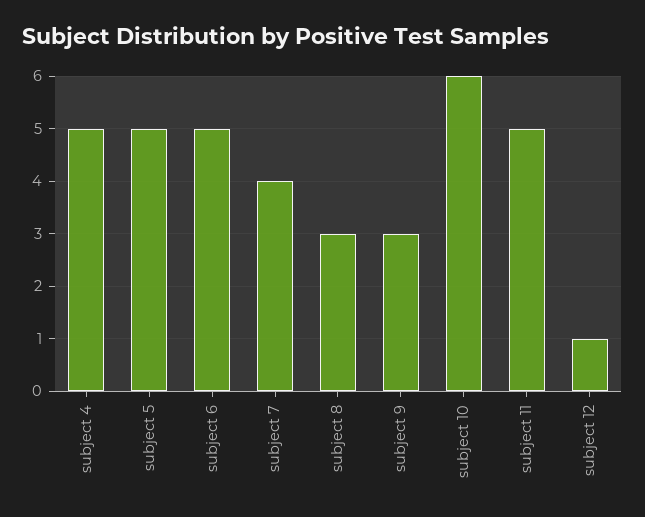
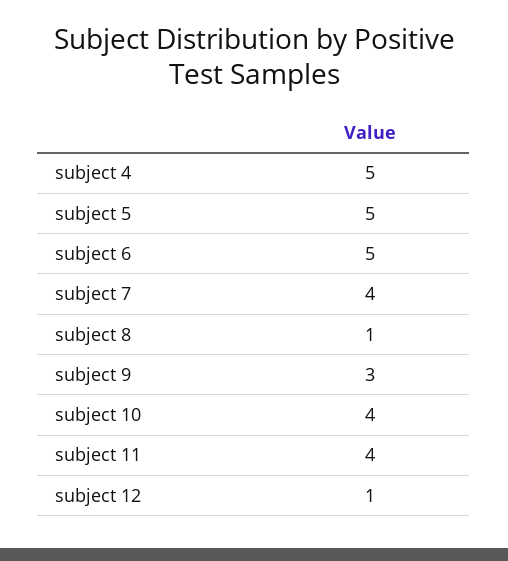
  {
    "subject 4": 5,
    "subject 5": 5,
    "subject 6": 5,
    "subject 7": 4,
-   "subject 8": 3,
+   "subject 8": 1,
    "subject 9": 3,
-   "subject 10": 6,
+   "subject 10": 4,
-   "subject 11": 5,
+   "subject 11": 4,
    "subject 12": 1
  }

